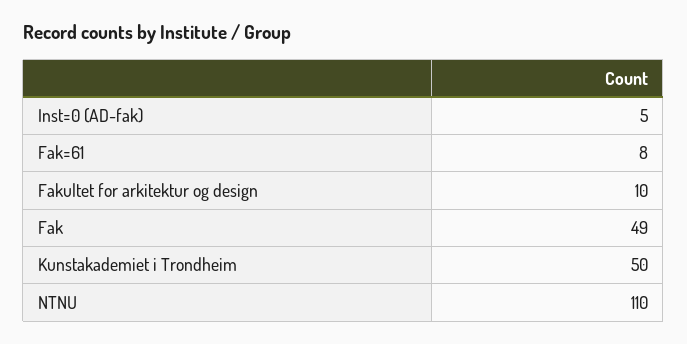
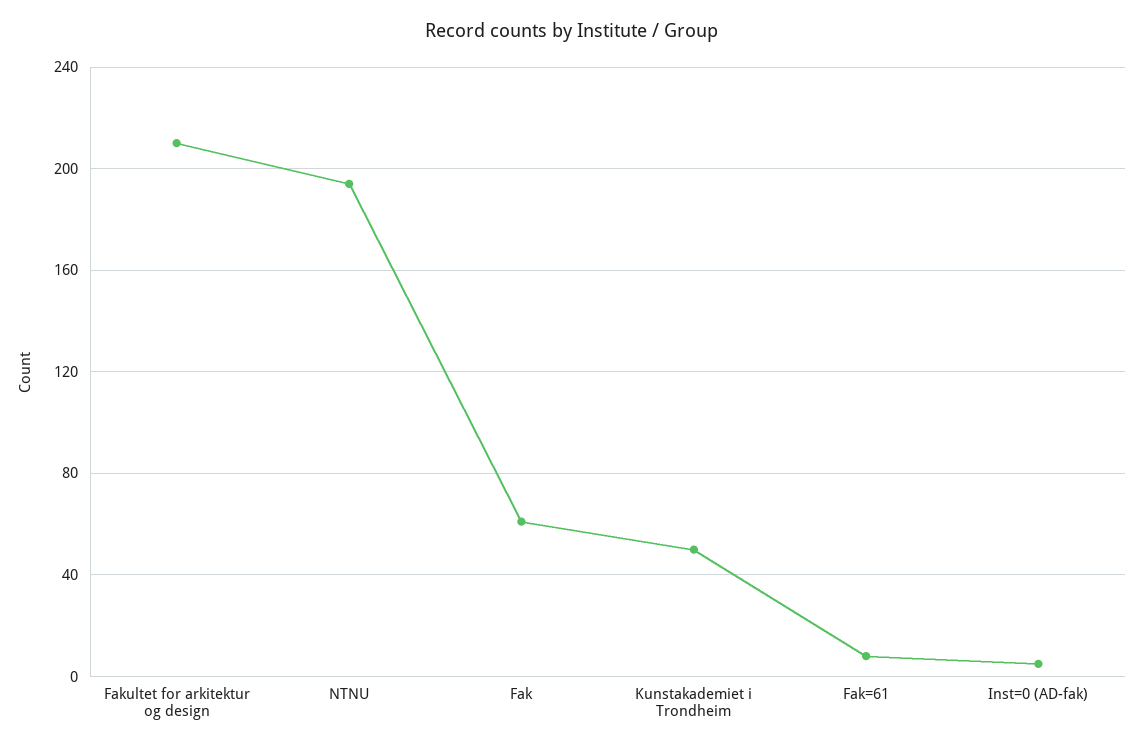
  {
    "Inst=0 (AD-fak)": 5,
    "Fak=61": 8,
-   "Fakultet for arkitektur og design": 10,
+   "Fakultet for arkitektur og design": 210,
-   "Fak": 49,
+   "Fak": 60,
    "Kunstakademiet i Trondheim": 50,
-   "NTNU": 110
+   "NTNU": 195
  }

